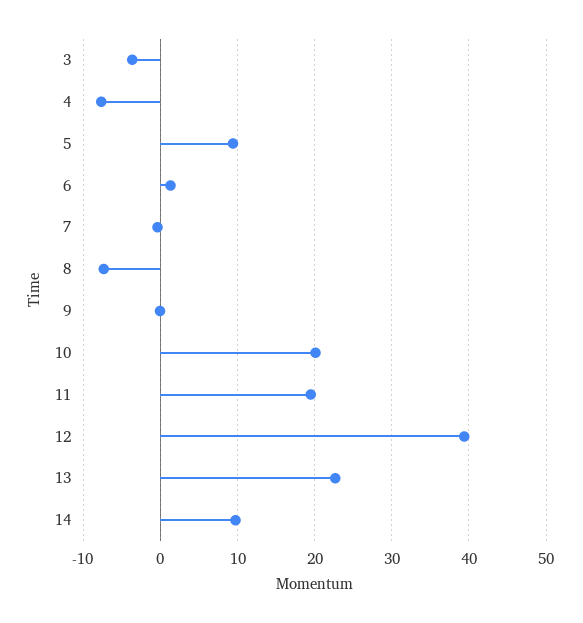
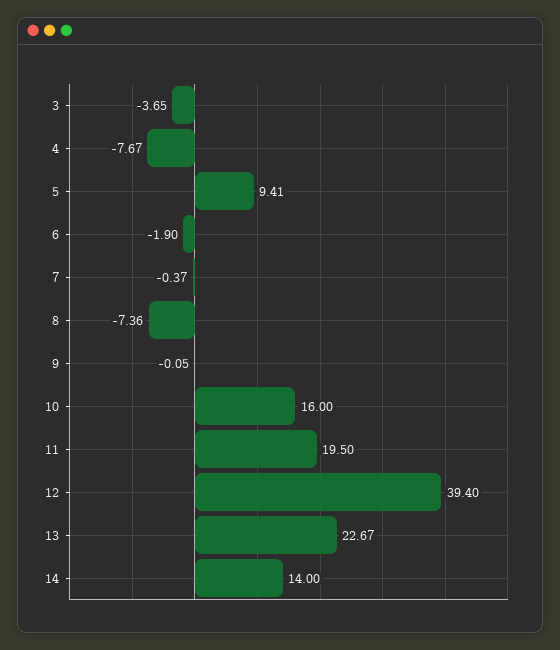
  {
    "3": -3.65,
    "4": -7.67,
    "5": 9.41,
-   "6": 1,
+   "6": -1.9,
    "7": -0.37,
    "8": -7.36,
    "9": -0.05,
-   "10": 20,
+   "10": 16,
    "11": 19.5,
    "12": 39.4,
    "13": 22.67,
-   "14": 10
+   "14": 14
  }

